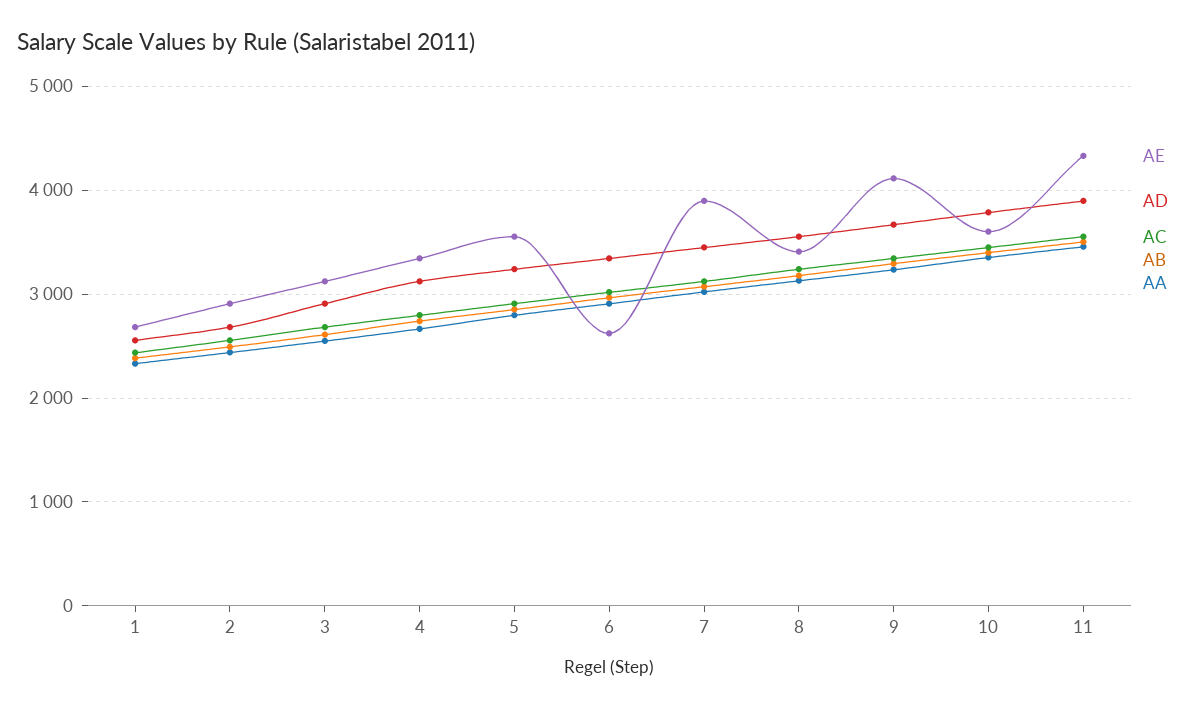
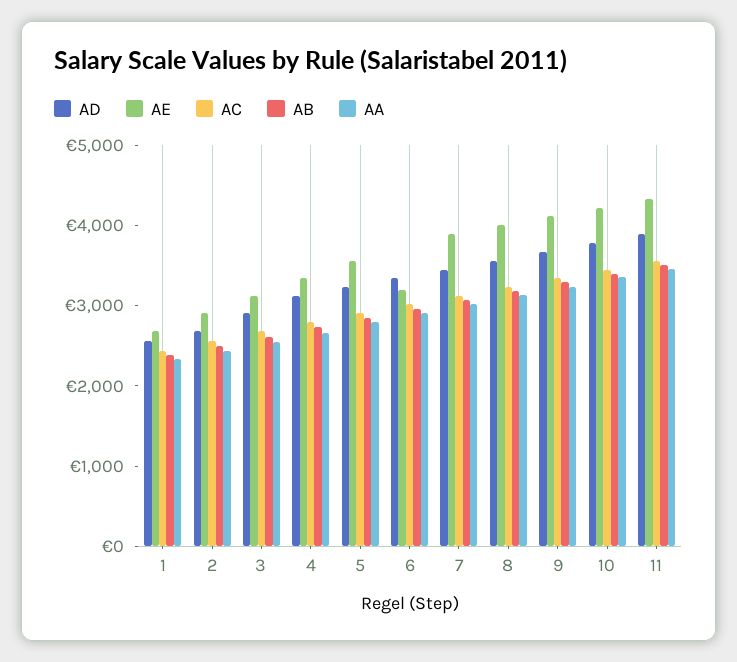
  {
    "AE": {
      "1": 2700,
      "2": 2900,
      "3": 3100,
      "4": 3300,
      "5": 3600,
-     "6": 2600,
+     "6": 3200,
      "7": 3900,
-     "8": 3400,
+     "8": 4000,
      "9": 4100,
-     "10": 3600,
+     "10": 4200,
      "11": 4300
    },
    "AD": {
      "1": 2600,
      "2": 2700,
      "3": 2900,
      "4": 3100,
      "5": 3200,
      "6": 3300,
      "7": 3400,
      "8": 3600,
      "9": 3700,
      "10": 3800,
      "11": 3900
    },
    "AC": {
      "1": 2400,
      "2": 2600,
      "3": 2700,
      "4": 2800,
      "5": 2900,
      "6": 3000,
      "7": 3100,
      "8": 3200,
      "9": 3300,
      "10": 3400,
      "11": 3600
    },
    "AB": {
      "1": 2400,
      "2": 2500,
      "3": 2600,
      "4": 2700,
      "5": 2900,
      "6": 3000,
      "7": 3100,
      "8": 3200,
      "9": 3300,
      "10": 3400,
      "11": 3500
    },
    "AA": {
      "1": 2300,
      "2": 2400,
      "3": 2500,
      "4": 2700,
      "5": 2800,
      "6": 2900,
      "7": 3000,
      "8": 3100,
      "9": 3200,
      "10": 3400,
      "11": 3500
    }
  }

